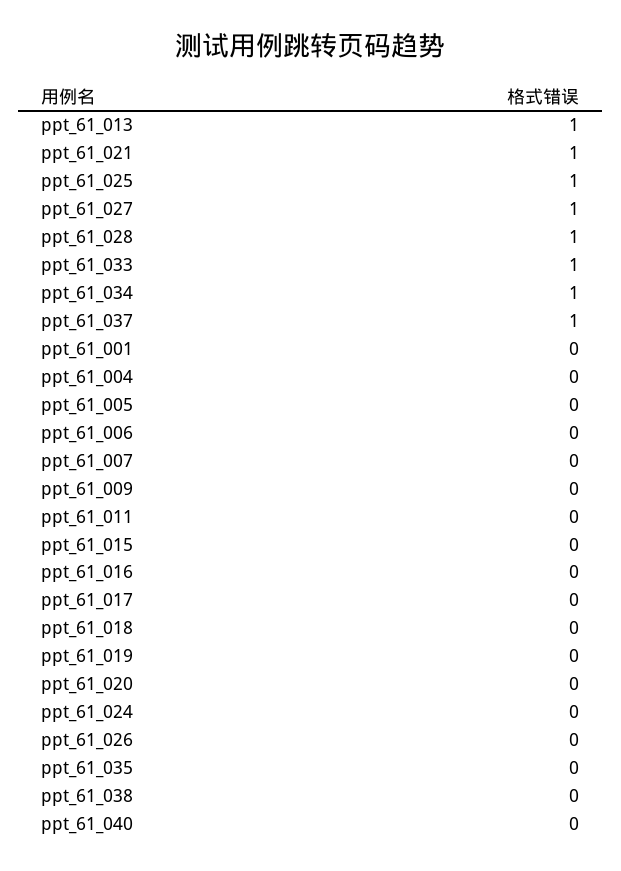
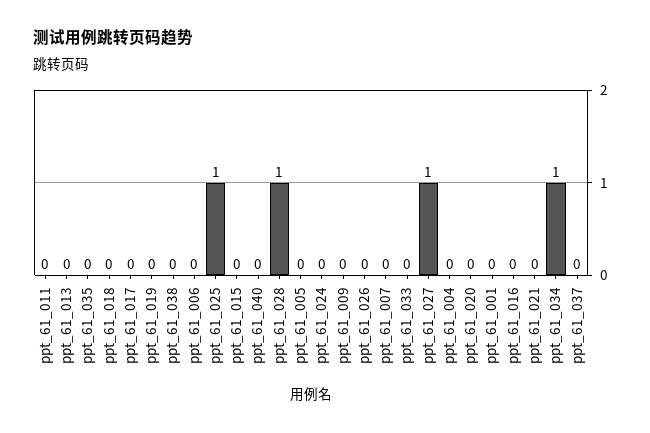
  {
-   "ppt_61_013": 1,
+   "ppt_61_013": 0,
-   "ppt_61_021": 1,
+   "ppt_61_021": 0,
    "ppt_61_025": 1,
    "ppt_61_027": 1,
    "ppt_61_028": 1,
-   "ppt_61_033": 1,
+   "ppt_61_033": 0,
    "ppt_61_034": 1,
-   "ppt_61_037": 1,
+   "ppt_61_037": 0,
    "ppt_61_001": 0,
    "ppt_61_004": 0,
    "ppt_61_005": 0,
    "ppt_61_006": 0,
    "ppt_61_007": 0,
    "ppt_61_009": 0,
    "ppt_61_011": 0,
    "ppt_61_015": 0,
    "ppt_61_016": 0,
    "ppt_61_017": 0,
    "ppt_61_018": 0,
    "ppt_61_019": 0,
    "ppt_61_020": 0,
    "ppt_61_024": 0,
    "ppt_61_026": 0,
    "ppt_61_035": 0,
    "ppt_61_038": 0,
    "ppt_61_040": 0
  }

